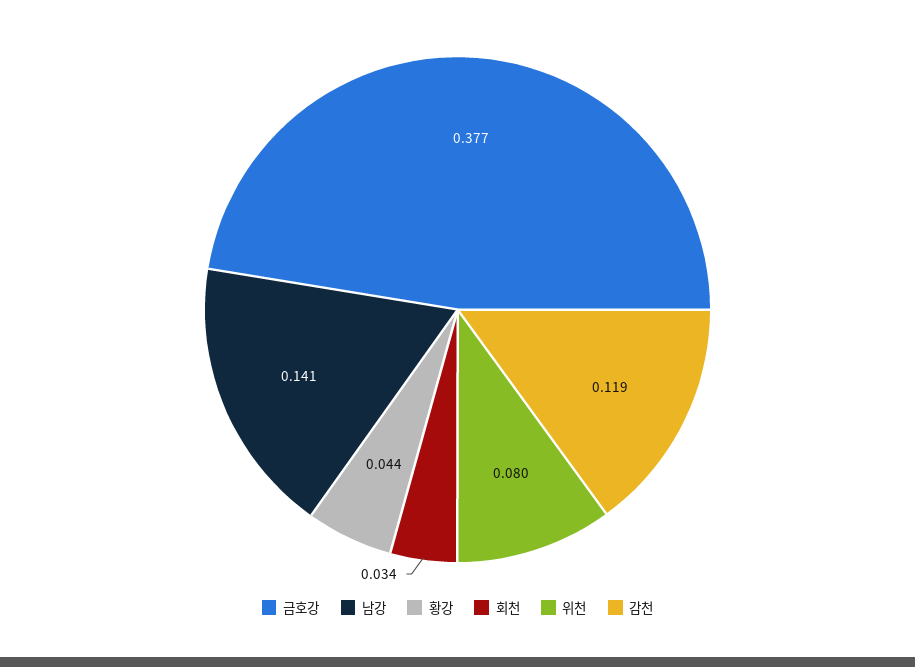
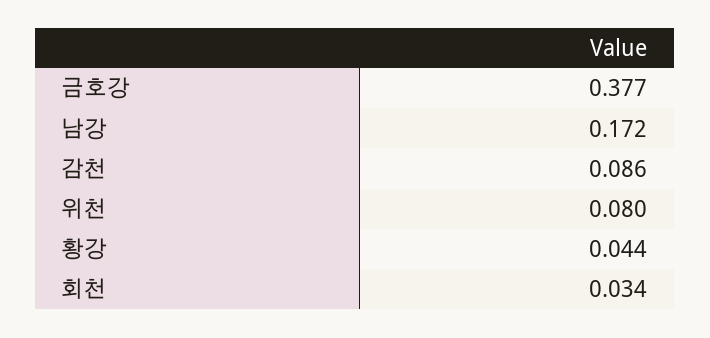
  {
    "금호강": 0.377,
-   "남강": 0.141,
+   "남강": 0.172,
    "황강": 0.044,
    "회천": 0.034,
    "위천": 0.08,
-   "감천": 0.119
+   "감천": 0.086
  }

